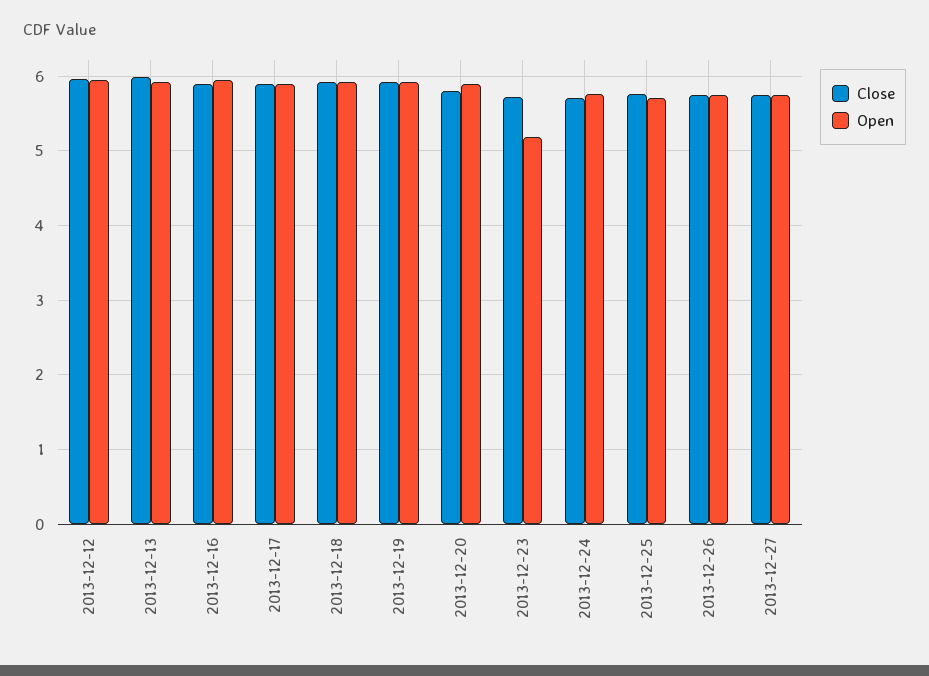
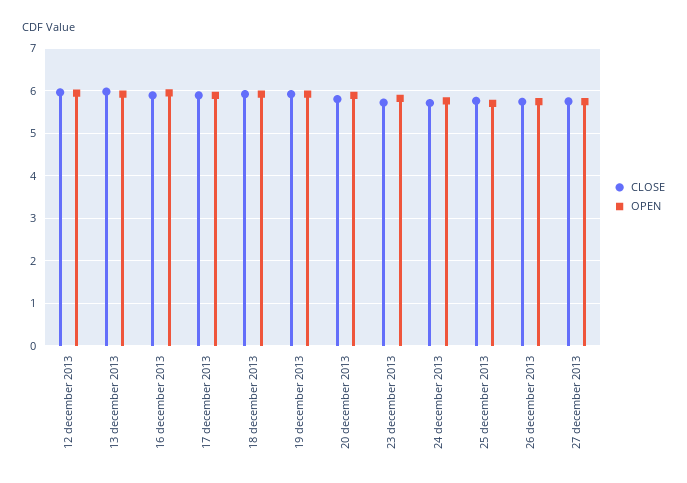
  {
    "Close": {
      "2013-12-12": 6,
      "2013-12-13": 6,
      "2013-12-16": 5.9,
      "2013-12-17": 5.9,
      "2013-12-18": 5.9,
      "2013-12-19": 5.9,
      "2013-12-20": 5.8,
      "2013-12-23": 5.7,
      "2013-12-24": 5.7,
      "2013-12-25": 5.8,
      "2013-12-26": 5.7,
      "2013-12-27": 5.8
    },
    "Open": {
      "2013-12-12": 5.9,
      "2013-12-13": 5.9,
      "2013-12-16": 6,
      "2013-12-17": 5.9,
      "2013-12-18": 5.9,
      "2013-12-19": 5.9,
      "2013-12-20": 5.9,
-     "2013-12-23": 5.2,
+     "2013-12-23": 5.8,
      "2013-12-24": 5.8,
      "2013-12-25": 5.7,
      "2013-12-26": 5.7,
      "2013-12-27": 5.7
    }
  }

